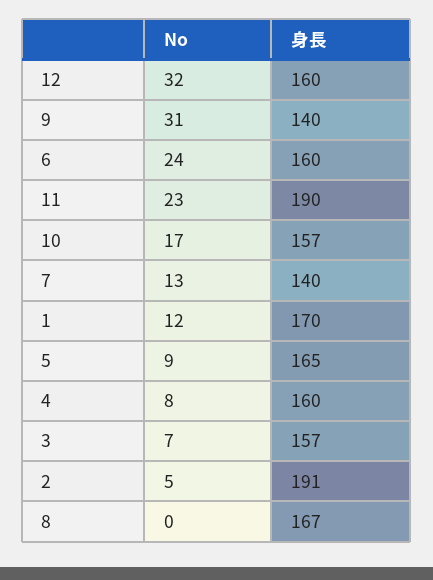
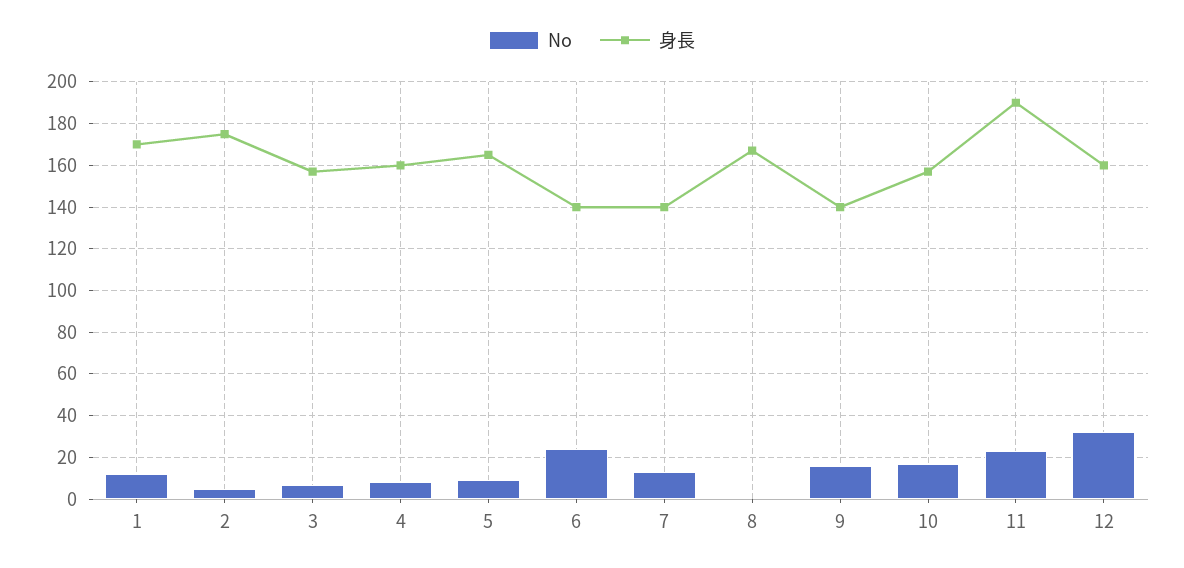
  {
    "No": {
      "12": 32,
-     "9": 31,
+     "9": 15,
      "6": 24,
      "11": 23,
      "10": 17,
      "7": 13,
      "1": 12,
      "5": 9,
      "4": 8,
      "3": 7,
      "2": 5,
      "8": 0
    },
    "身長": {
      "12": 160,
      "9": 140,
-     "6": 160,
+     "6": 140,
      "11": 190,
      "10": 157,
      "7": 140,
      "1": 170,
      "5": 165,
      "4": 160,
      "3": 157,
-     "2": 191,
+     "2": 175,
      "8": 167
    }
  }

